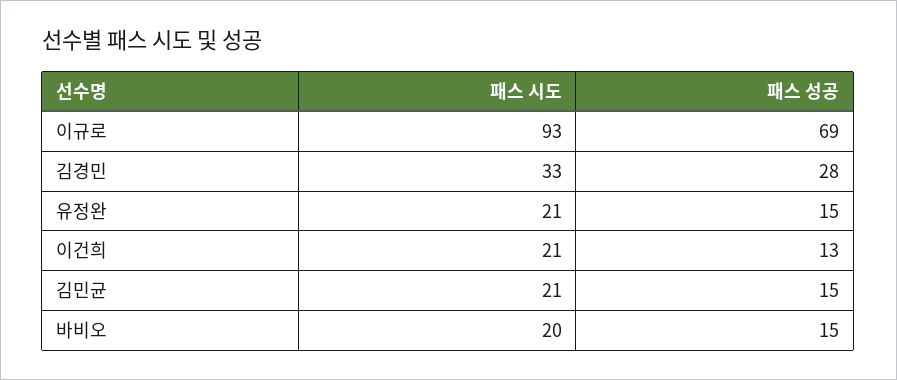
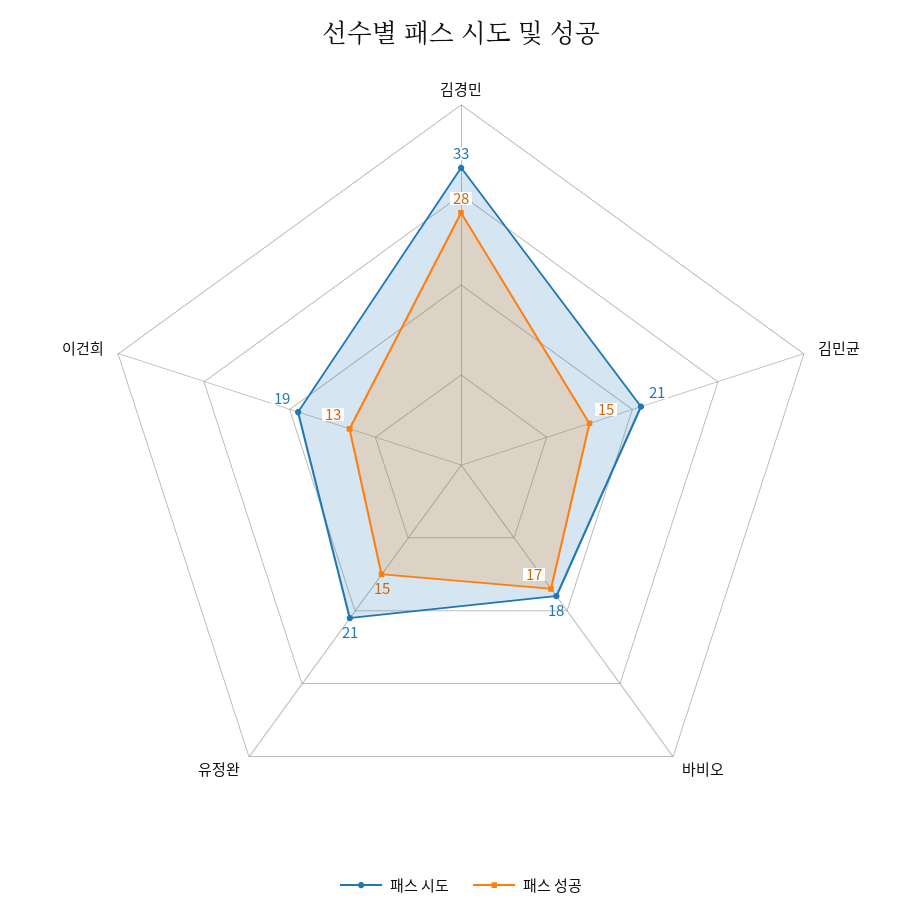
  {
    "패스 시도": {
-     "이규로": 93,
      "김경민": 33,
      "유정완": 21,
-     "이건희": 21,
+     "이건희": 19,
      "김민균": 21,
-     "바비오": 20
+     "바비오": 18
    },
    "패스 성공": {
-     "이규로": 69,
      "김경민": 28,
      "유정완": 15,
      "이건희": 13,
      "김민균": 15,
-     "바비오": 15
+     "바비오": 17
    }
  }

